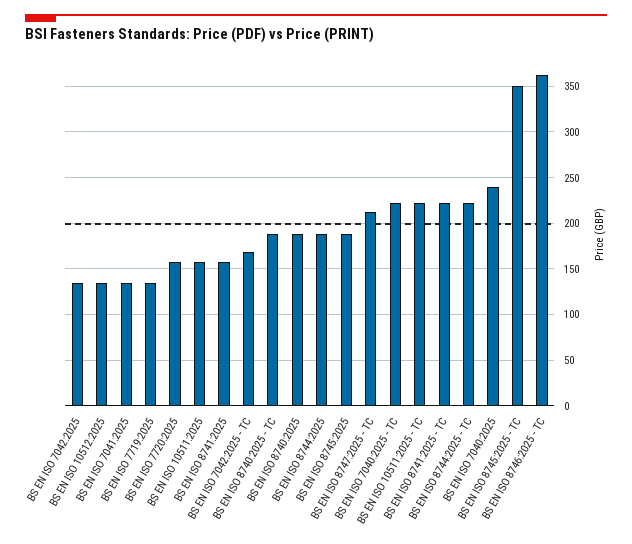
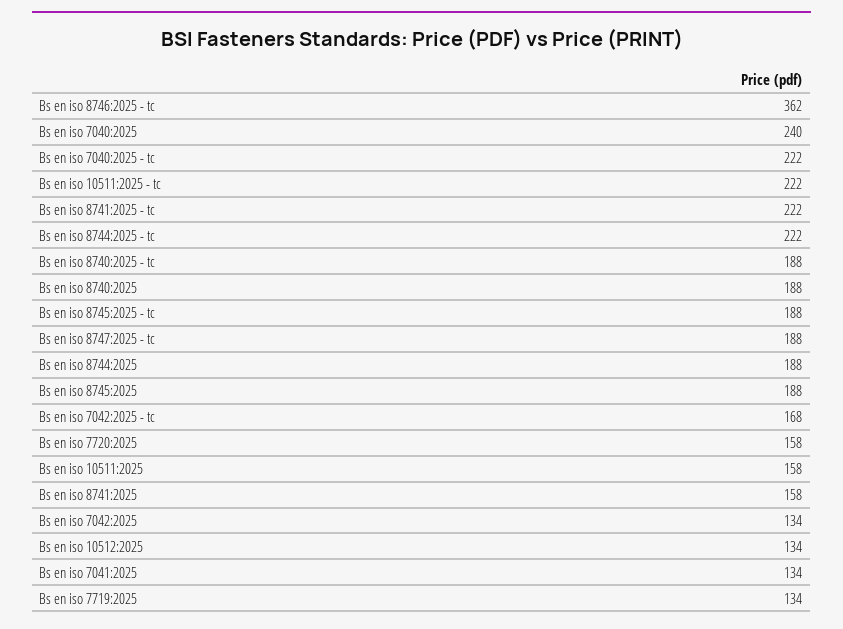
  {
    "BS EN ISO 7042:2025": 134,
    "BS EN ISO 10512:2025": 134,
    "BS EN ISO 7041:2025": 134,
    "BS EN ISO 7719:2025": 134,
    "BS EN ISO 7720:2025": 158,
    "BS EN ISO 10511:2025": 158,
    "BS EN ISO 8741:2025": 158,
    "BS EN ISO 7042:2025 - TC": 168,
    "BS EN ISO 8740:2025 - TC": 188,
    "BS EN ISO 8740:2025": 188,
    "BS EN ISO 8744:2025": 188,
    "BS EN ISO 8745:2025": 188,
-   "BS EN ISO 8747:2025 - TC": 210,
+   "BS EN ISO 8747:2025 - TC": 188,
    "BS EN ISO 7040:2025 - TC": 222,
    "BS EN ISO 10511:2025 - TC": 222,
    "BS EN ISO 8741:2025 - TC": 222,
    "BS EN ISO 8744:2025 - TC": 222,
    "BS EN ISO 7040:2025": 240,
-   "BS EN ISO 8745:2025 - TC": 350,
+   "BS EN ISO 8745:2025 - TC": 188,
    "BS EN ISO 8746:2025 - TC": 362
  }

